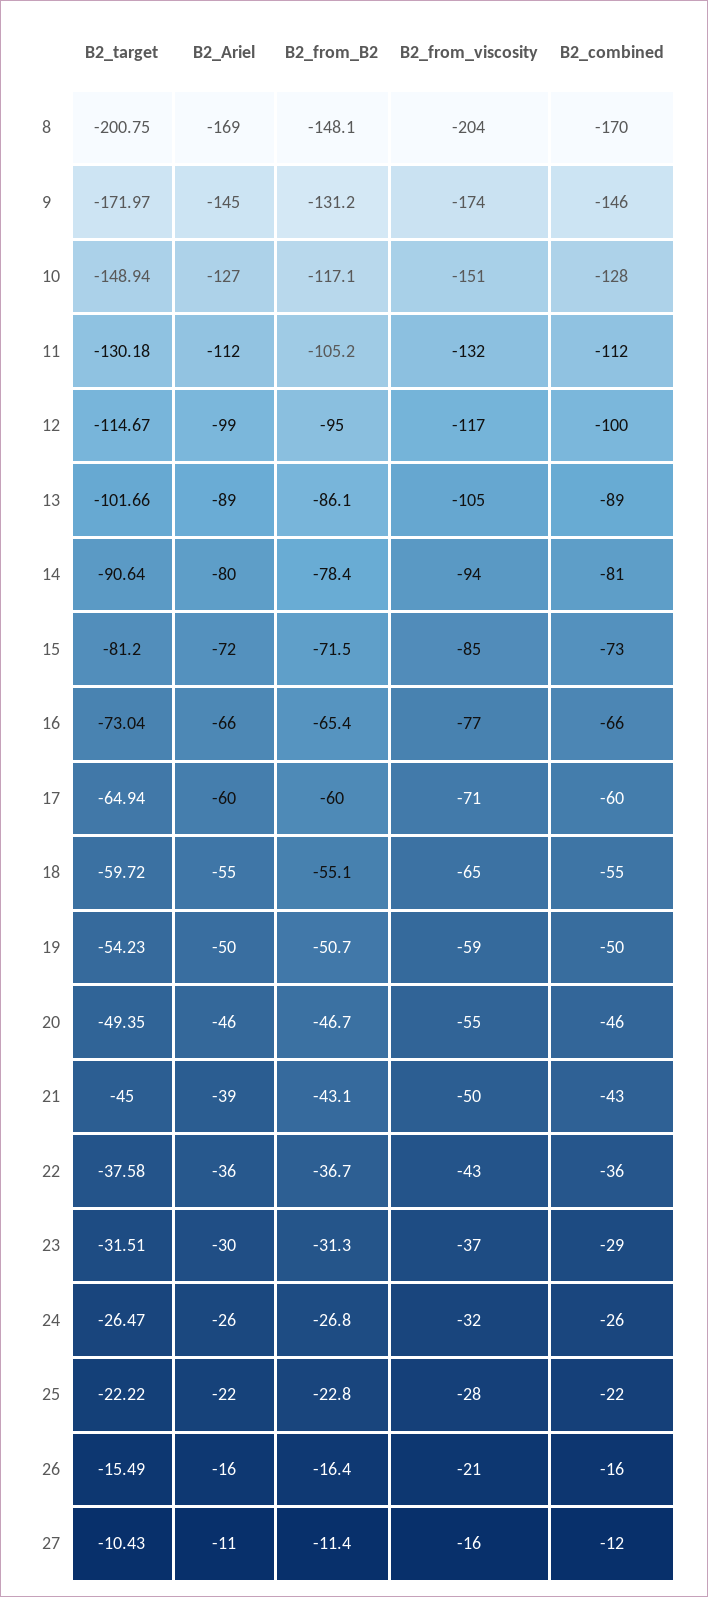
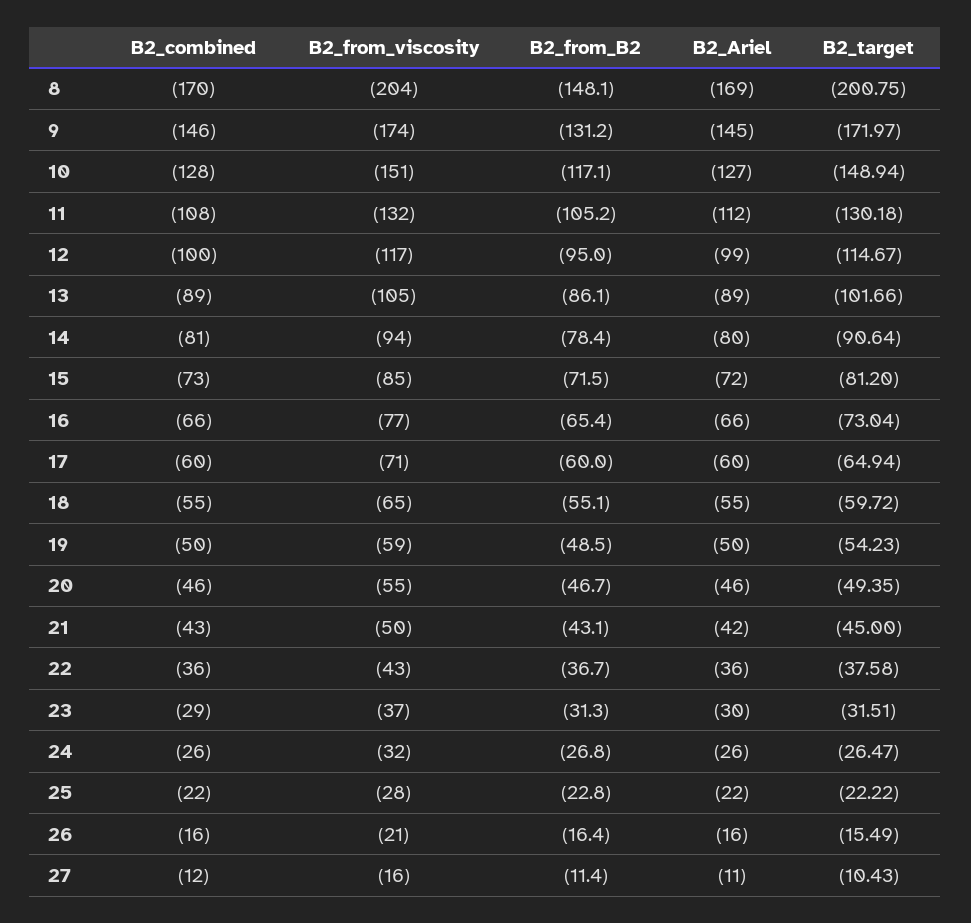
  {
    "B2_target": {
      "8": -200.75,
      "9": -171.97,
      "10": -148.94,
      "11": -130.18,
      "12": -114.67,
      "13": -101.66,
      "14": -90.64,
      "15": -81.2,
      "16": -73.04,
      "17": -64.94,
      "18": -59.72,
      "19": -54.23,
      "20": -49.35,
      "21": -45,
      "22": -37.58,
      "23": -31.51,
      "24": -26.47,
      "25": -22.22,
      "26": -15.49,
      "27": -10.43
    },
    "B2_Ariel": {
      "8": -169,
      "9": -145,
      "10": -127,
      "11": -112,
      "12": -99,
      "13": -89,
      "14": -80,
      "15": -72,
      "16": -66,
      "17": -60,
      "18": -55,
      "19": -50,
      "20": -46,
-     "21": -39,
+     "21": -42,
      "22": -36,
      "23": -30,
      "24": -26,
      "25": -22,
      "26": -16,
      "27": -11
    },
    "B2_from_B2": {
      "8": -148.1,
      "9": -131.2,
      "10": -117.1,
      "11": -105.2,
      "12": -95,
      "13": -86.1,
      "14": -78.4,
      "15": -71.5,
      "16": -65.4,
      "17": -60,
      "18": -55.1,
-     "19": -50.7,
+     "19": -48.5,
      "20": -46.7,
      "21": -43.1,
      "22": -36.7,
      "23": -31.3,
      "24": -26.8,
      "25": -22.8,
      "26": -16.4,
      "27": -11.4
    },
    "B2_from_viscosity": {
      "8": -204,
      "9": -174,
      "10": -151,
      "11": -132,
      "12": -117,
      "13": -105,
      "14": -94,
      "15": -85,
      "16": -77,
      "17": -71,
      "18": -65,
      "19": -59,
      "20": -55,
      "21": -50,
      "22": -43,
      "23": -37,
      "24": -32,
      "25": -28,
      "26": -21,
      "27": -16
    },
    "B2_combined": {
      "8": -170,
      "9": -146,
      "10": -128,
-     "11": -112,
+     "11": -108,
      "12": -100,
      "13": -89,
      "14": -81,
      "15": -73,
      "16": -66,
      "17": -60,
      "18": -55,
      "19": -50,
      "20": -46,
      "21": -43,
      "22": -36,
      "23": -29,
      "24": -26,
      "25": -22,
      "26": -16,
      "27": -12
    }
  }

